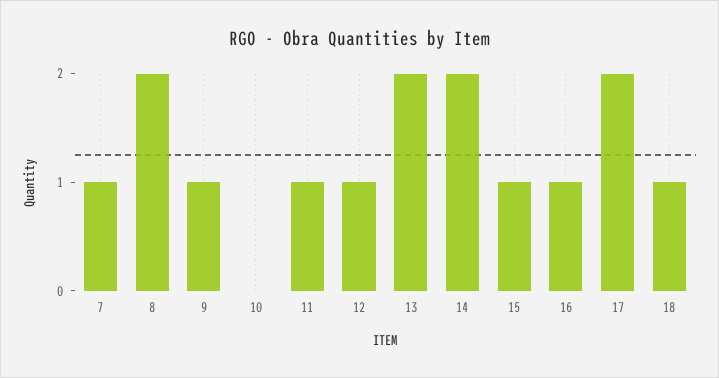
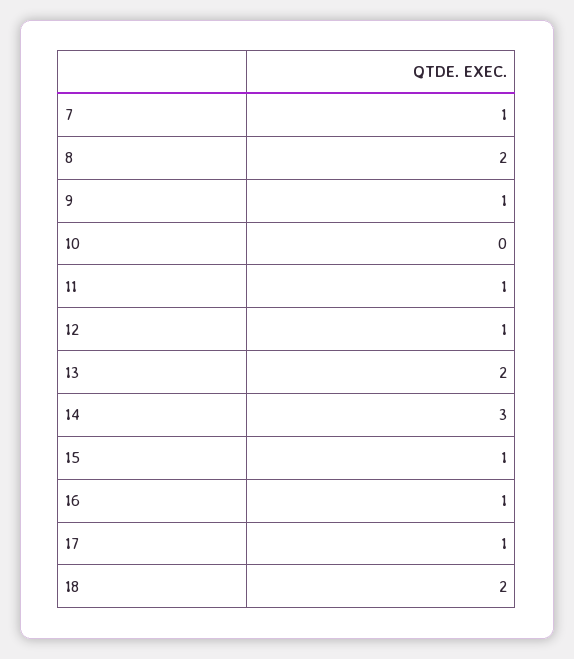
  {
    "7": 1,
    "8": 2,
    "9": 1,
    "10": 0,
    "11": 1,
    "12": 1,
    "13": 2,
-   "14": 2,
+   "14": 3,
    "15": 1,
    "16": 1,
-   "17": 2,
+   "17": 1,
-   "18": 1
+   "18": 2
  }

